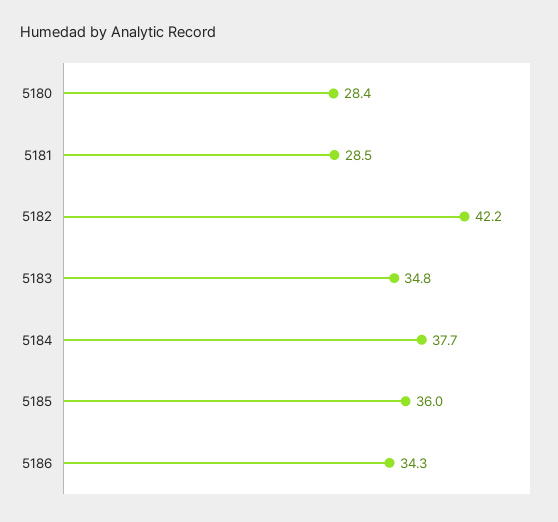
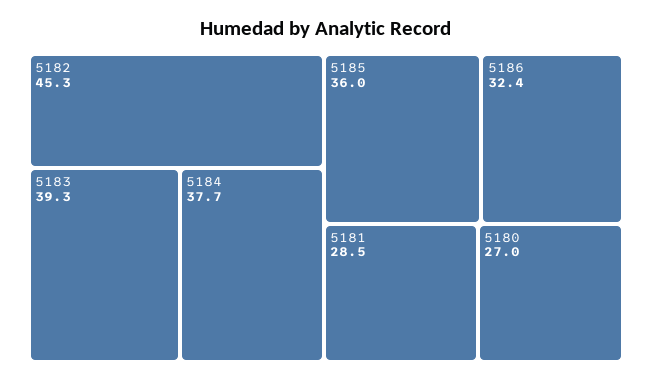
  {
-   "5180": 28.4,
+   "5180": 27,
    "5181": 28.5,
-   "5182": 42.2,
+   "5182": 45.3,
-   "5183": 34.8,
+   "5183": 39.3,
    "5184": 37.7,
    "5185": 36,
-   "5186": 34.3
+   "5186": 32.4
  }

